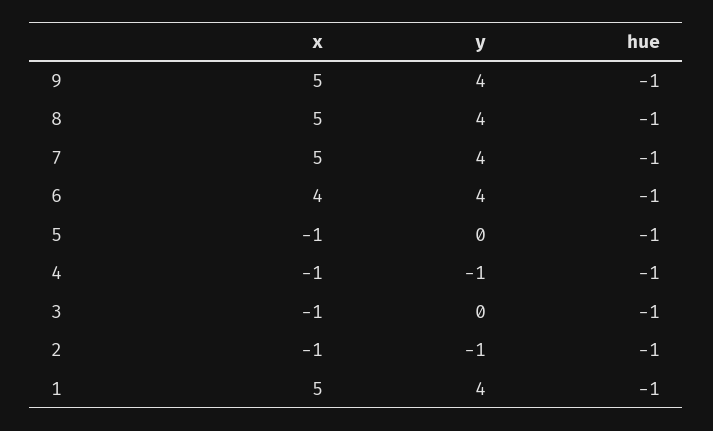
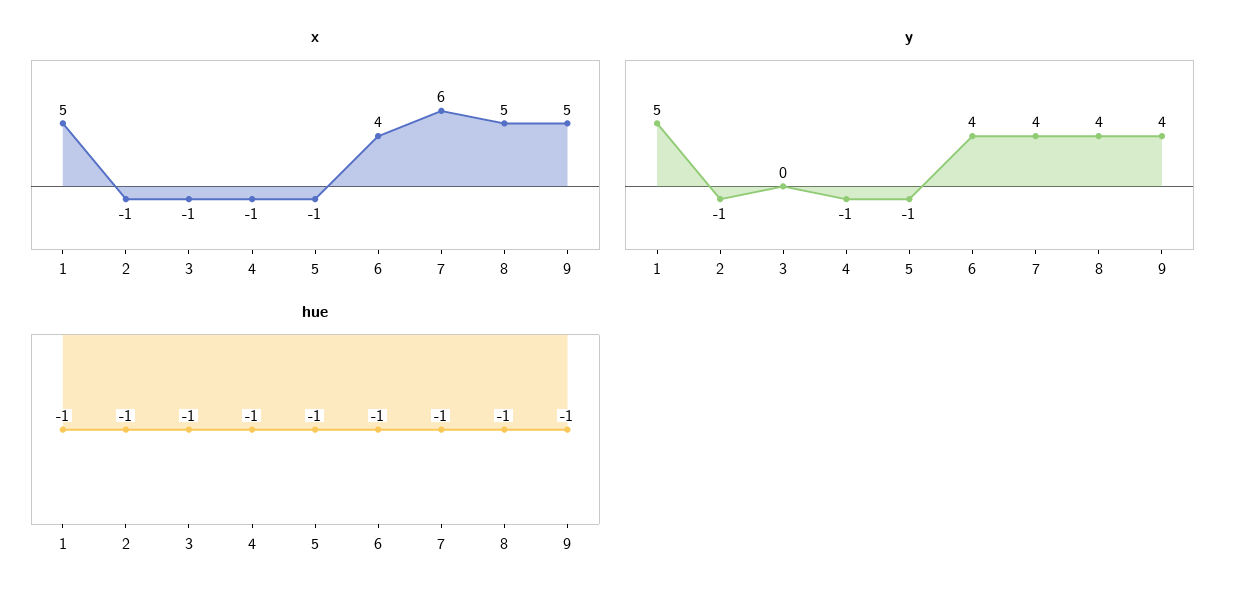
  {
    "x": {
      "9": 5,
      "8": 5,
-     "7": 5,
+     "7": 6,
      "6": 4,
      "5": -1,
      "4": -1,
      "3": -1,
      "2": -1,
      "1": 5
    },
    "y": {
      "9": 4,
      "8": 4,
      "7": 4,
      "6": 4,
-     "5": 0,
+     "5": -1,
      "4": -1,
      "3": 0,
      "2": -1,
-     "1": 4
+     "1": 5
    },
    "hue": {
      "9": -1,
      "8": -1,
      "7": -1,
      "6": -1,
      "5": -1,
      "4": -1,
      "3": -1,
      "2": -1,
      "1": -1
    }
  }

